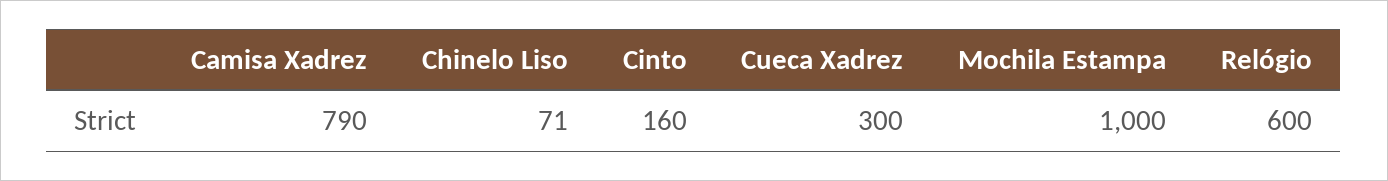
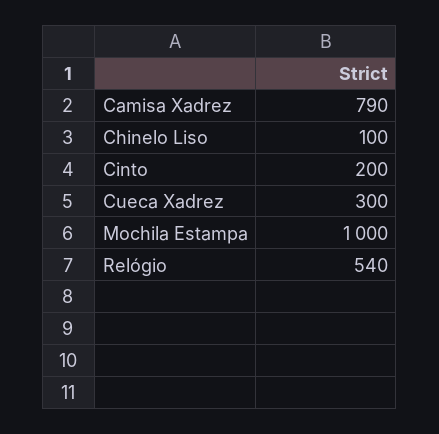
  {
    "Camisa Xadrez": 790,
-   "Chinelo Liso": 71,
+   "Chinelo Liso": 100,
-   "Cinto": 160,
+   "Cinto": 200,
    "Cueca Xadrez": 300,
    "Mochila Estampa": 1000,
-   "Relógio": 600
+   "Relógio": 540
  }

